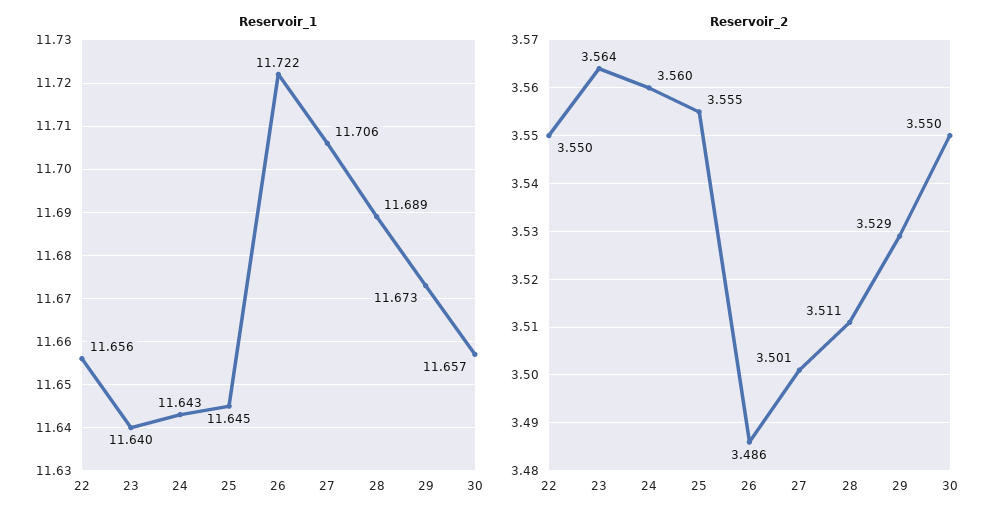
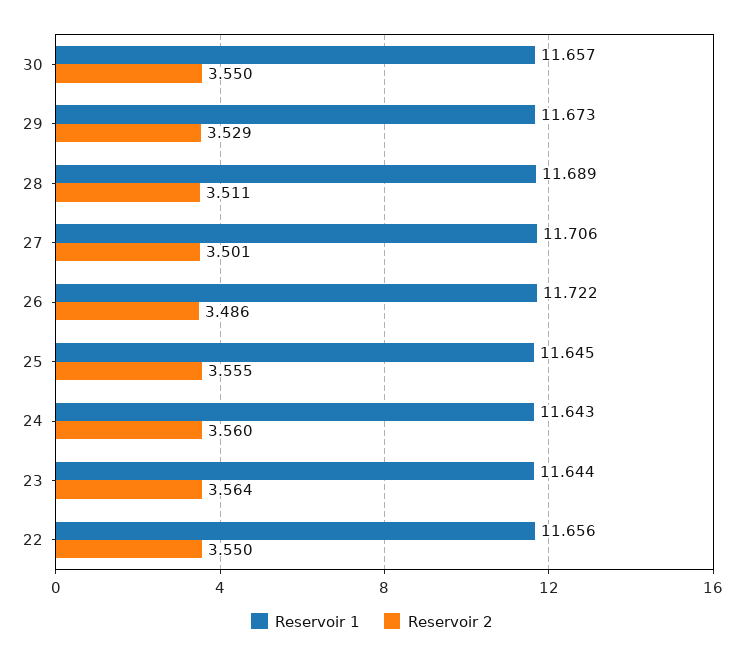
  {
    "Reservoir_1": {
      "22": 11.656,
-     "23": 11.64,
+     "23": 11.644,
      "24": 11.643,
      "25": 11.645,
      "26": 11.722,
      "27": 11.706,
      "28": 11.689,
      "29": 11.673,
      "30": 11.657
    },
    "Reservoir_2": {
      "22": 3.55,
      "23": 3.564,
      "24": 3.56,
      "25": 3.555,
      "26": 3.486,
      "27": 3.501,
      "28": 3.511,
      "29": 3.529,
      "30": 3.55
    }
  }

